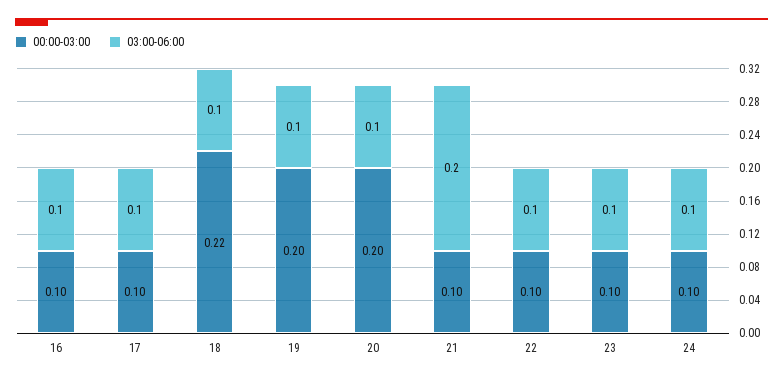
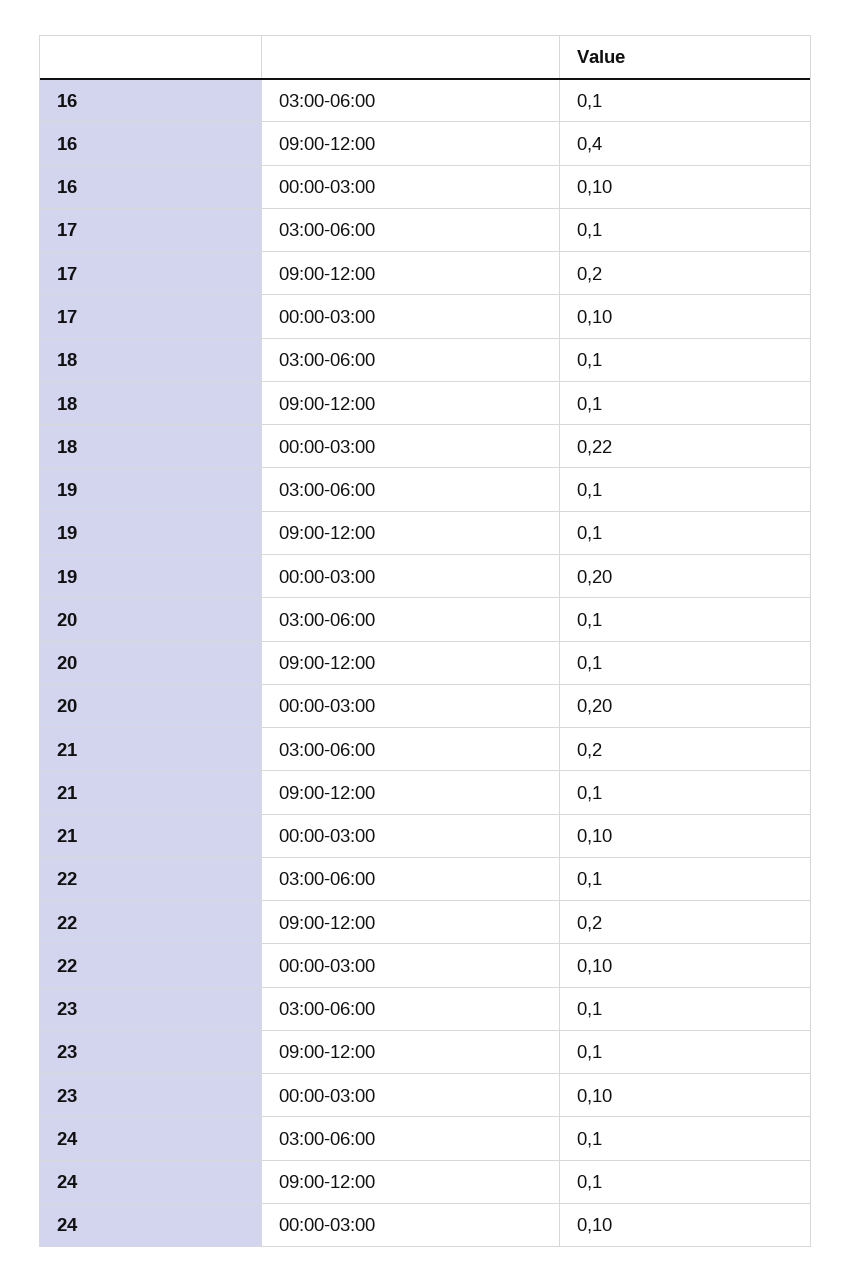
  {
    "00:00-03:00": {
      "16": 0.1,
      "17": 0.1,
      "18": 0.22,
      "19": 0.2,
      "20": 0.2,
      "21": 0.1,
      "22": 0.1,
      "23": 0.1,
      "24": 0.1
    },
    "03:00-06:00": {
      "16": 0.1,
      "17": 0.1,
      "18": 0.1,
      "19": 0.1,
      "20": 0.1,
      "21": 0.2,
      "22": 0.1,
      "23": 0.1,
      "24": 0.1
-   }
+   },
+   "09:00-12:00": {
+     "16": 0.4,
+     "17": 0.2,
+     "18": 0.1,
+     "19": 0.1,
+     "20": 0.1,
+     "21": 0.1,
+     "22": 0.2,
+     "23": 0.1,
+     "24": 0.1
+   }
  }

